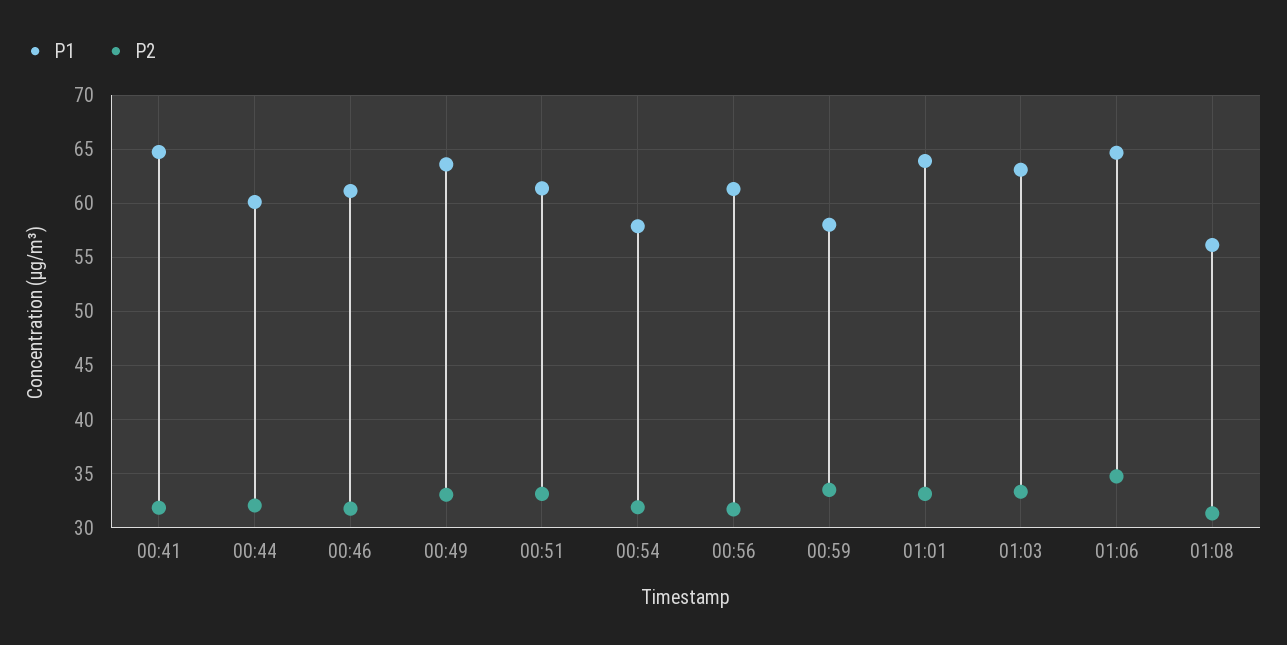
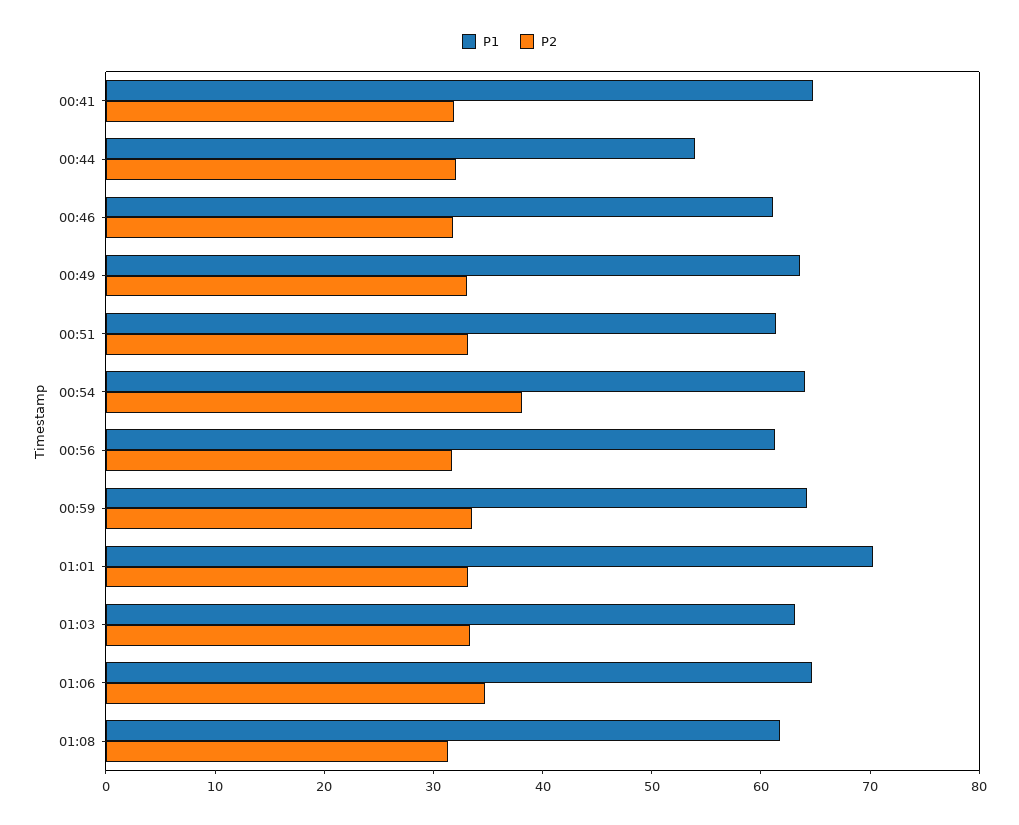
  {
    "P1": {
      "00:41": 65,
-     "00:44": 60,
+     "00:44": 54,
      "00:46": 61,
      "00:49": 64,
      "00:51": 61,
-     "00:54": 58,
+     "00:54": 64,
      "00:56": 61,
-     "00:59": 58,
+     "00:59": 64,
-     "01:01": 64,
+     "01:01": 70,
      "01:03": 63,
      "01:06": 65,
-     "01:08": 56
+     "01:08": 62
    },
    "P2": {
      "00:41": 32,
      "00:44": 32,
      "00:46": 32,
      "00:49": 33,
      "00:51": 33,
-     "00:54": 32,
+     "00:54": 38,
      "00:56": 32,
      "00:59": 34,
      "01:01": 33,
      "01:03": 33,
      "01:06": 35,
      "01:08": 31
    }
  }

